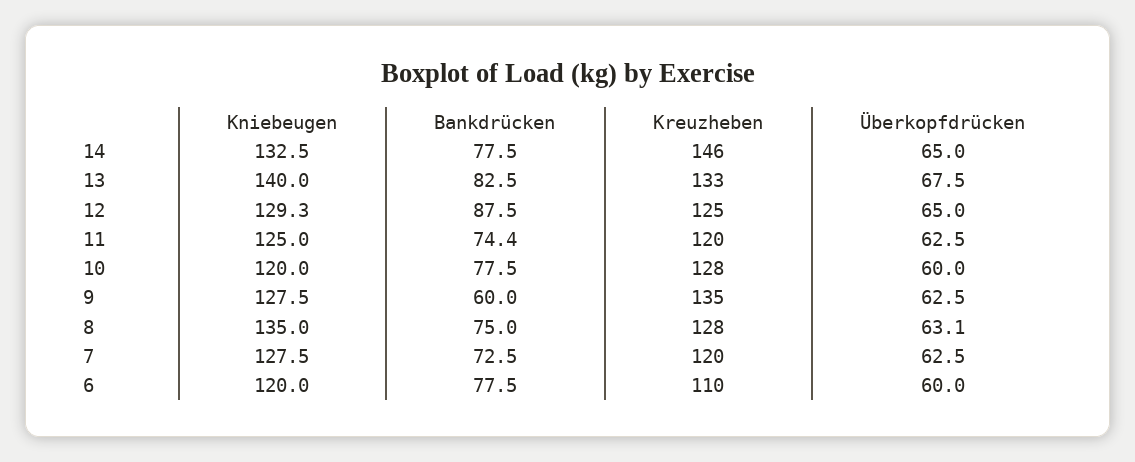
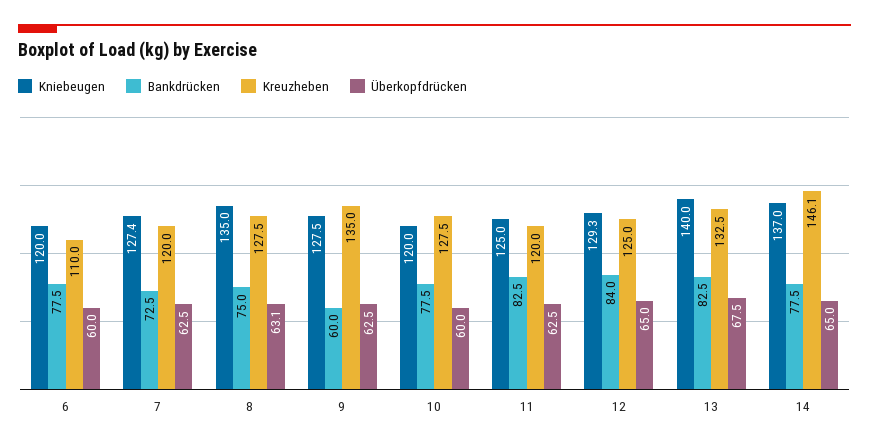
  {
    "Kniebeugen": {
-     "14": 132.5,
+     "14": 137,
      "13": 140,
      "12": 129.3,
      "11": 125,
      "10": 120,
      "9": 127.5,
      "8": 135,
-     "7": 127.5,
+     "7": 127.4,
      "6": 120
    },
    "Bankdrücken": {
      "14": 77.5,
      "13": 82.5,
-     "12": 87.5,
+     "12": 84,
-     "11": 74.4,
+     "11": 82.5,
      "10": 77.5,
      "9": 60,
      "8": 75,
      "7": 72.5,
      "6": 77.5
    },
    "Kreuzheben": {
      "14": 146.1,
      "13": 132.5,
      "12": 125,
      "11": 120,
      "10": 127.5,
      "9": 135,
      "8": 127.5,
      "7": 120,
      "6": 110
    },
    "Überkopfdrücken": {
      "14": 65,
      "13": 67.5,
      "12": 65,
      "11": 62.5,
      "10": 60,
      "9": 62.5,
      "8": 63.1,
      "7": 62.5,
      "6": 60
    }
  }

